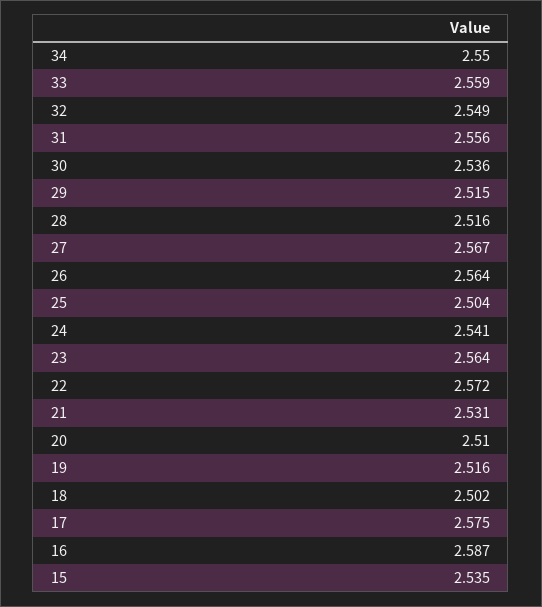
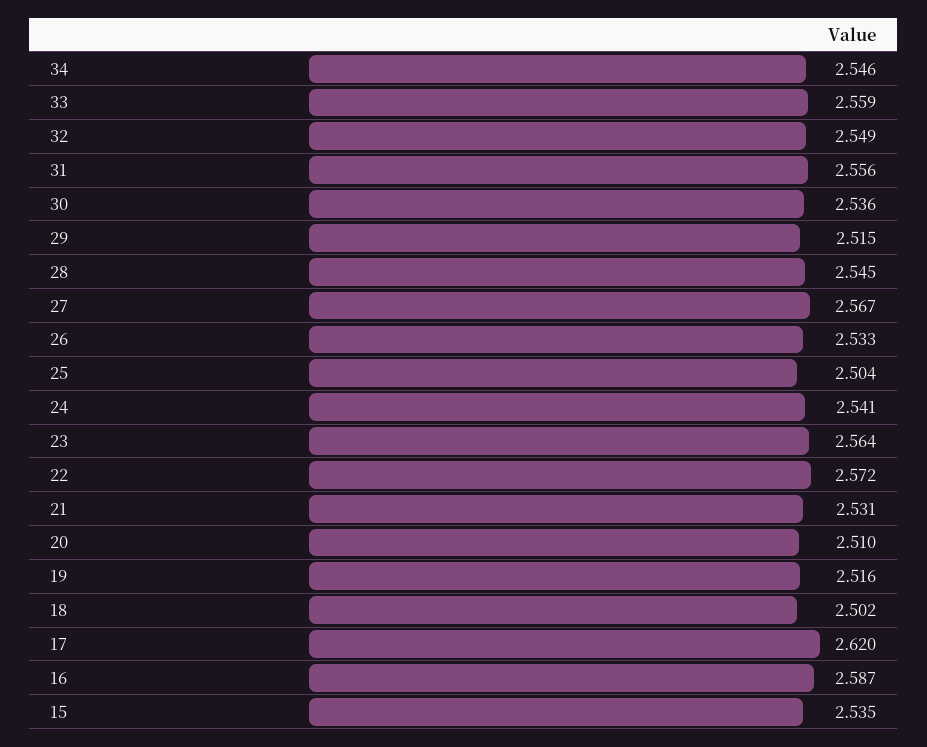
  {
-   "34": 2.55,
+   "34": 2.546,
    "33": 2.559,
    "32": 2.549,
    "31": 2.556,
    "30": 2.536,
    "29": 2.515,
-   "28": 2.516,
+   "28": 2.545,
    "27": 2.567,
-   "26": 2.564,
+   "26": 2.533,
    "25": 2.504,
    "24": 2.541,
    "23": 2.564,
    "22": 2.572,
    "21": 2.531,
    "20": 2.51,
    "19": 2.516,
    "18": 2.502,
-   "17": 2.575,
+   "17": 2.62,
    "16": 2.587,
    "15": 2.535
  }

